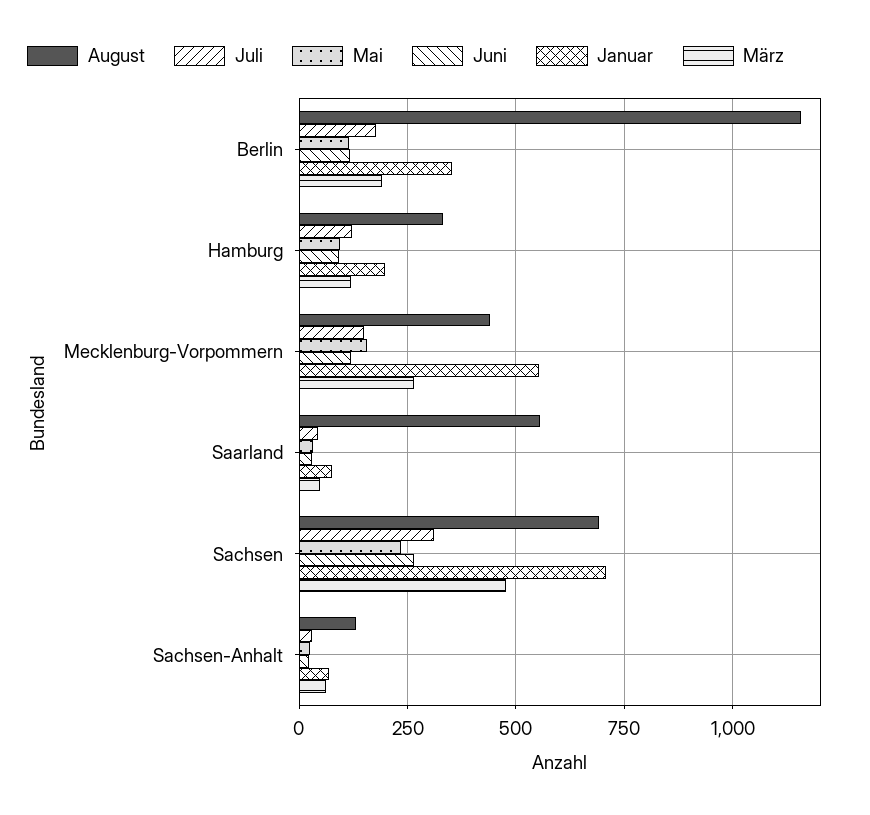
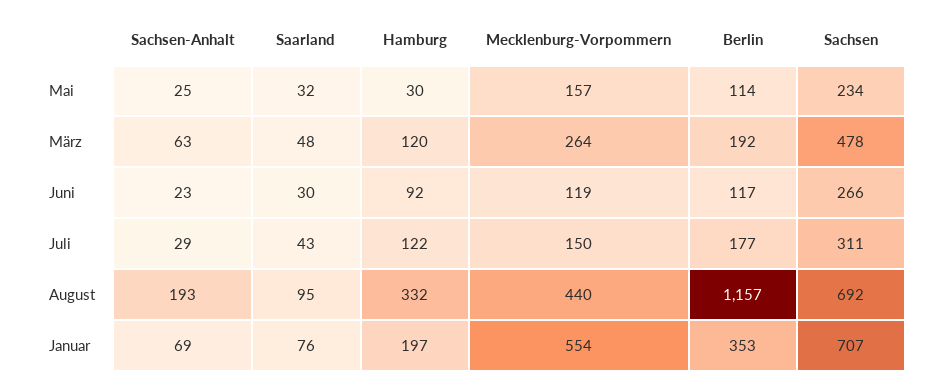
  {
    "August": {
      "Berlin": 1157,
      "Hamburg": 332,
      "Mecklenburg-Vorpommern": 440,
-     "Saarland": 550,
+     "Saarland": 95,
      "Sachsen": 692,
-     "Sachsen-Anhalt": 125
+     "Sachsen-Anhalt": 193
    },
    "Juli": {
      "Berlin": 177,
      "Hamburg": 122,
      "Mecklenburg-Vorpommern": 150,
      "Saarland": 43,
      "Sachsen": 311,
      "Sachsen-Anhalt": 29
    },
    "Mai": {
      "Berlin": 114,
-     "Hamburg": 100,
+     "Hamburg": 30,
      "Mecklenburg-Vorpommern": 157,
      "Saarland": 32,
      "Sachsen": 234,
      "Sachsen-Anhalt": 25
    },
    "Juni": {
      "Berlin": 117,
      "Hamburg": 92,
      "Mecklenburg-Vorpommern": 119,
      "Saarland": 30,
      "Sachsen": 266,
      "Sachsen-Anhalt": 23
    },
    "Januar": {
      "Berlin": 353,
      "Hamburg": 197,
      "Mecklenburg-Vorpommern": 554,
      "Saarland": 76,
      "Sachsen": 707,
      "Sachsen-Anhalt": 69
    },
    "März": {
      "Berlin": 192,
      "Hamburg": 120,
      "Mecklenburg-Vorpommern": 264,
      "Saarland": 48,
      "Sachsen": 478,
      "Sachsen-Anhalt": 63
    }
  }

